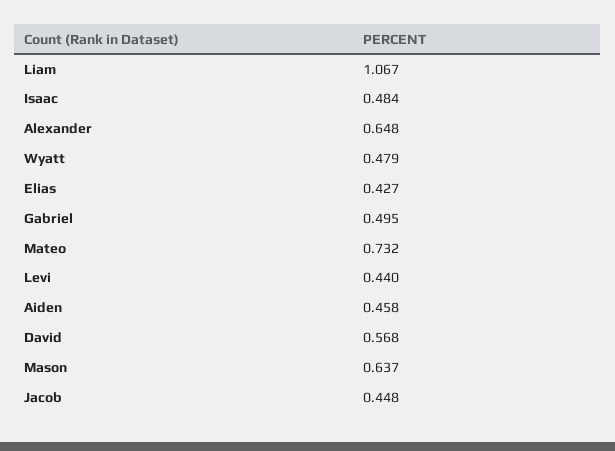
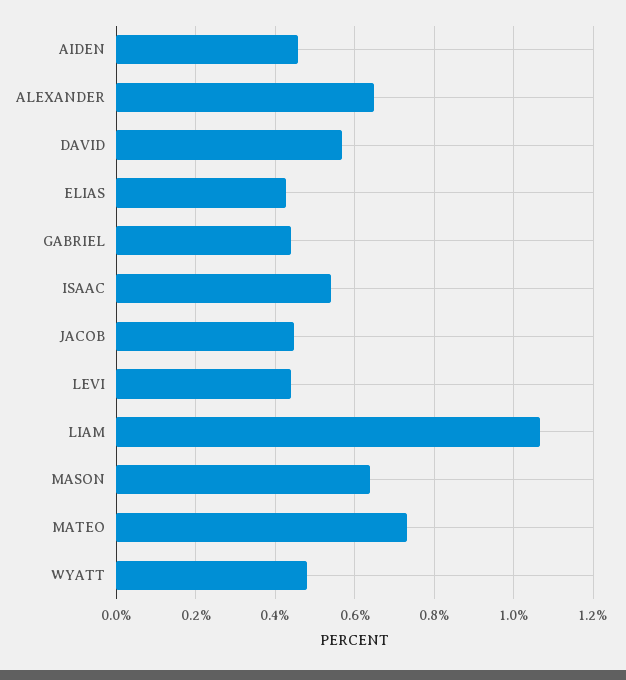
  {
    "Liam": 1.067,
-   "Isaac": 0.484,
+   "Isaac": 0.54,
    "Alexander": 0.648,
    "Wyatt": 0.479,
    "Elias": 0.427,
-   "Gabriel": 0.495,
+   "Gabriel": 0.44,
    "Mateo": 0.732,
    "Levi": 0.44,
    "Aiden": 0.458,
    "David": 0.568,
    "Mason": 0.637,
    "Jacob": 0.448
  }

